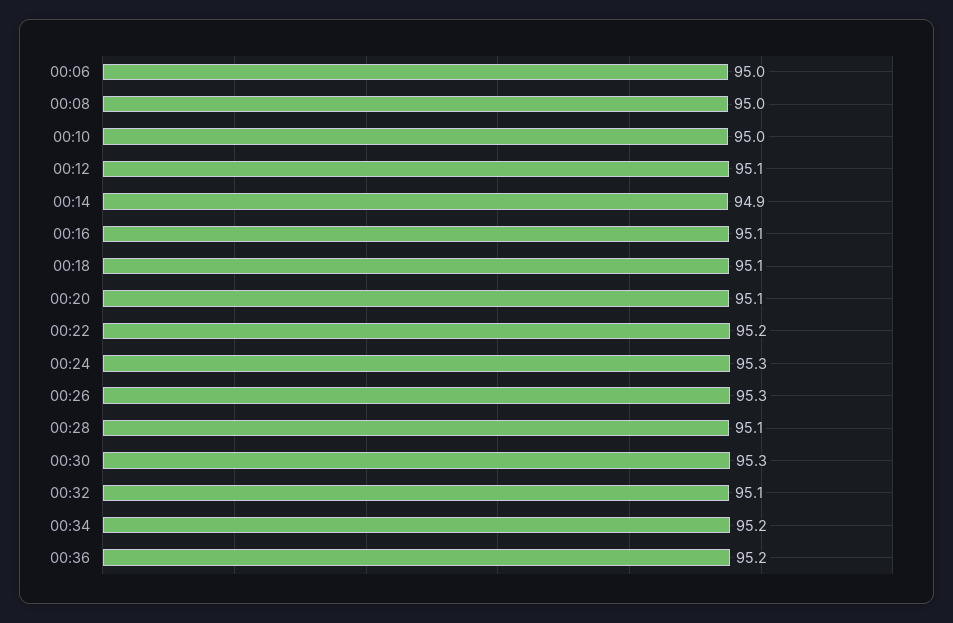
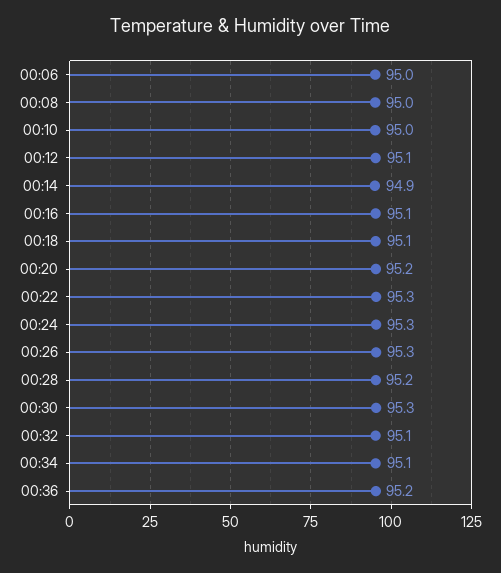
  {
    "00:06": 95,
    "00:08": 95,
    "00:10": 95,
    "00:12": 95.1,
    "00:14": 94.9,
    "00:16": 95.1,
    "00:18": 95.1,
-   "00:20": 95.1,
+   "00:20": 95.2,
-   "00:22": 95.2,
+   "00:22": 95.3,
    "00:24": 95.3,
    "00:26": 95.3,
-   "00:28": 95.1,
+   "00:28": 95.2,
    "00:30": 95.3,
    "00:32": 95.1,
-   "00:34": 95.2,
+   "00:34": 95.1,
    "00:36": 95.2
  }

